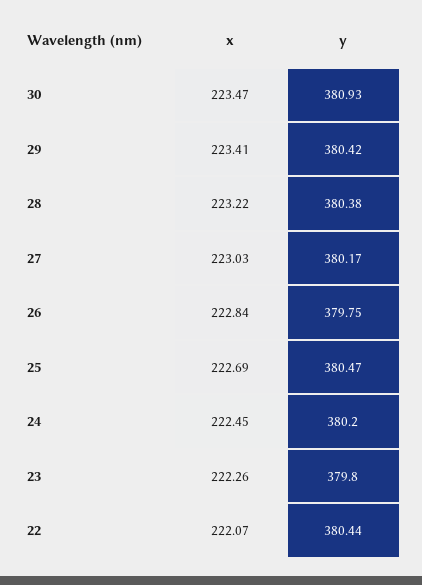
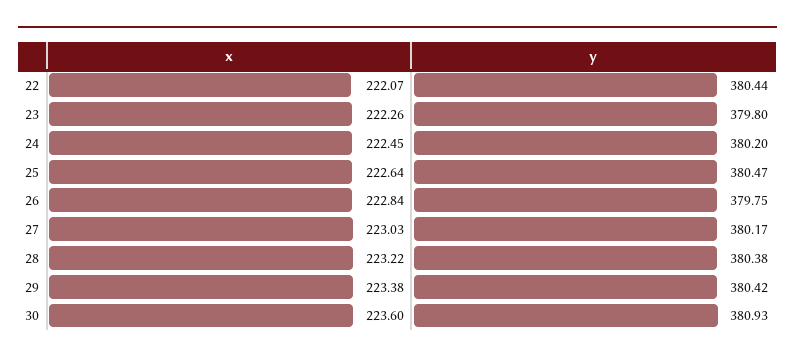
  {
    "x": {
-     "30": 223.47,
+     "30": 223.6,
-     "29": 223.41,
+     "29": 223.38,
      "28": 223.22,
      "27": 223.03,
      "26": 222.84,
-     "25": 222.69,
+     "25": 222.64,
      "24": 222.45,
      "23": 222.26,
      "22": 222.07
    },
    "y": {
      "30": 380.93,
      "29": 380.42,
      "28": 380.38,
      "27": 380.17,
      "26": 379.75,
      "25": 380.47,
      "24": 380.2,
      "23": 379.8,
      "22": 380.44
    }
  }

